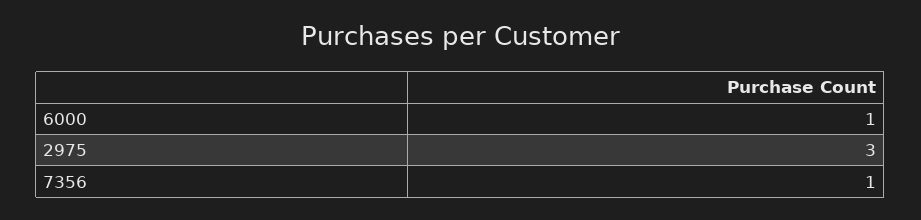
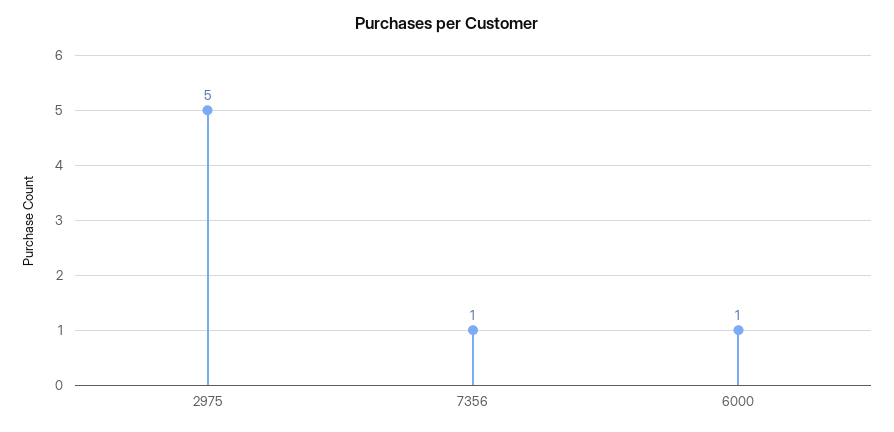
  {
    "6000": 1,
-   "2975": 3,
+   "2975": 5,
    "7356": 1
  }

